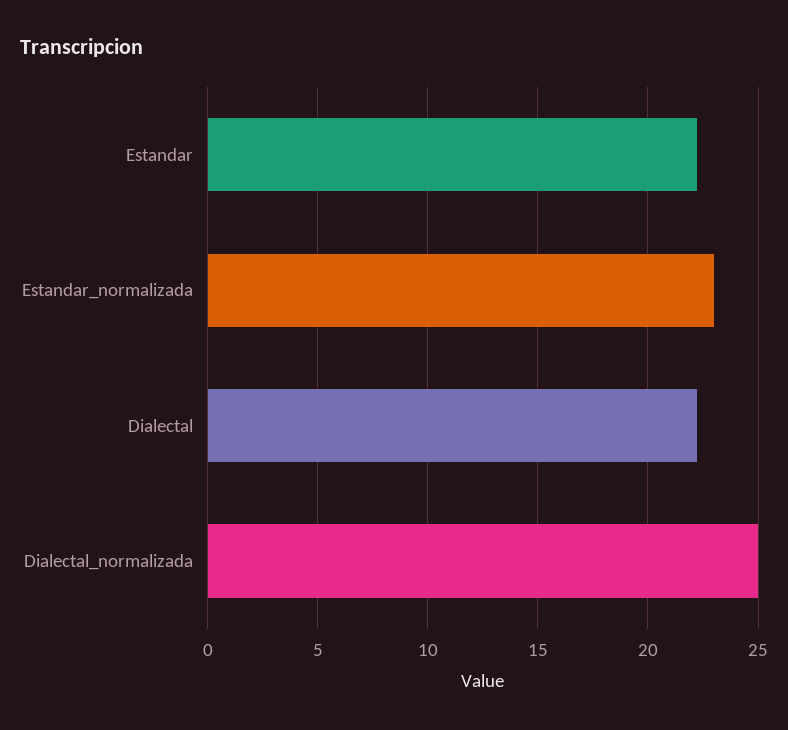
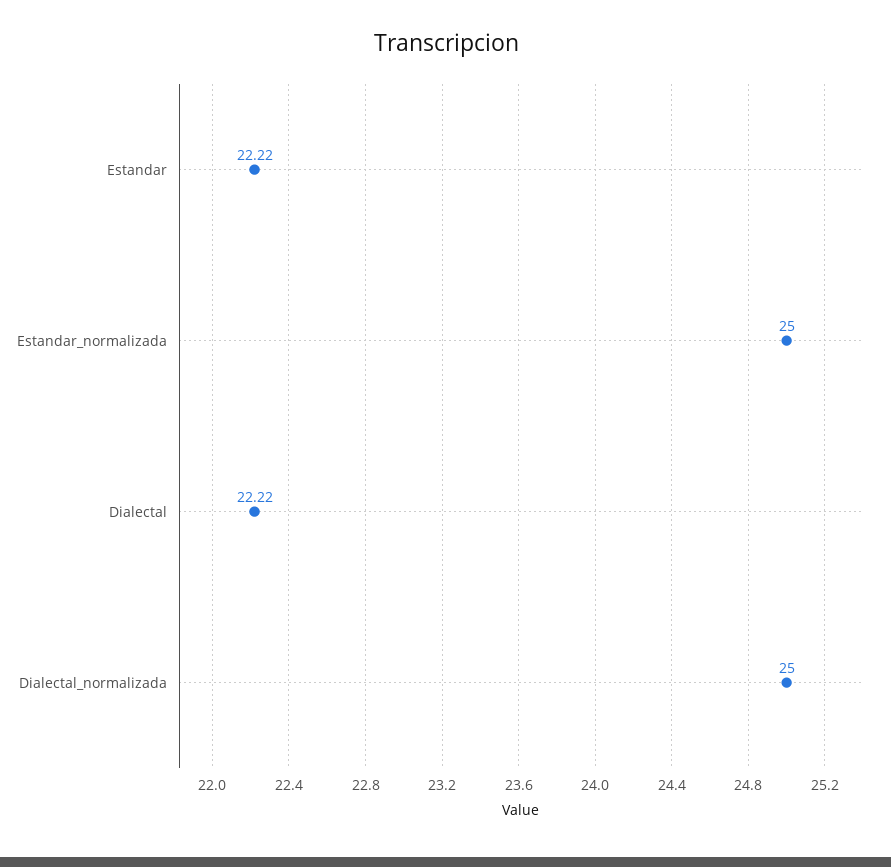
  {
    "Estandar": 22.22,
-   "Estandar_normalizada": 23,
+   "Estandar_normalizada": 25,
    "Dialectal": 22.22,
    "Dialectal_normalizada": 25
  }

